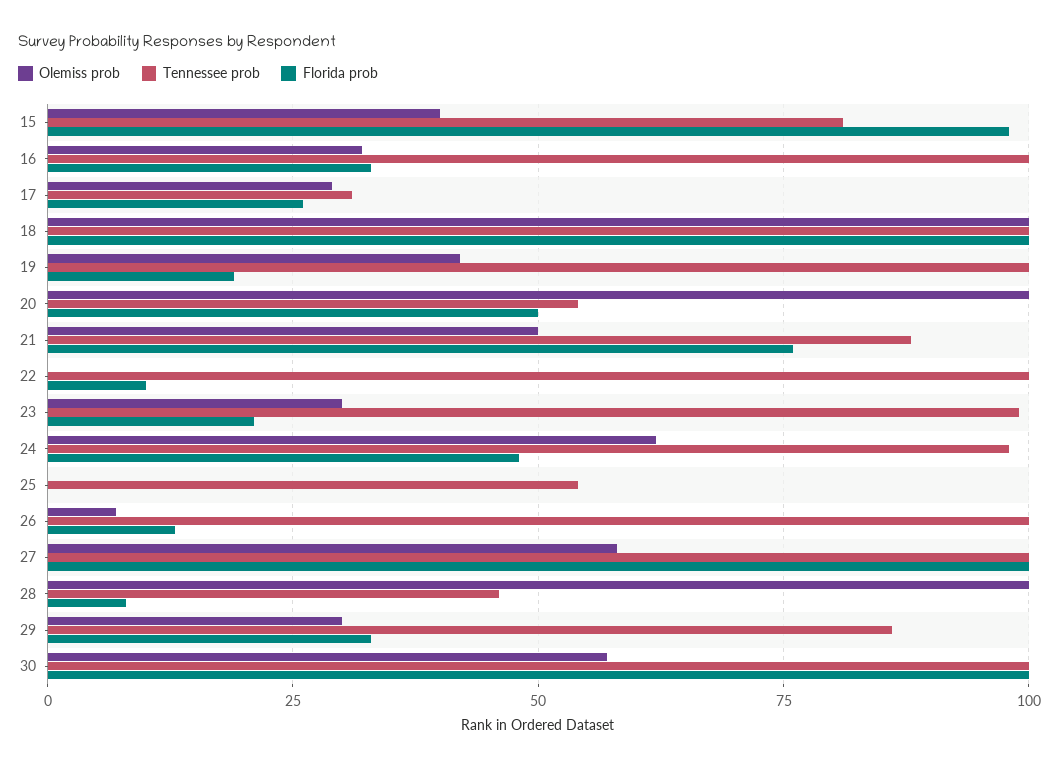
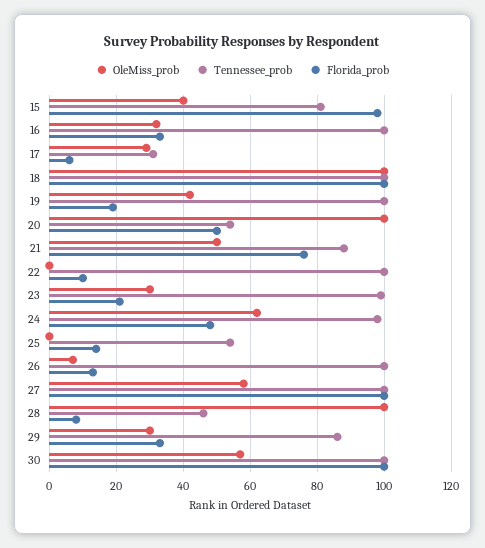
  {
    "Olemiss prob": {
      "15": 40,
      "16": 30,
      "17": 30,
      "18": 100,
      "19": 40,
      "20": 100,
      "21": 50,
      "22": 0,
      "23": 30,
      "24": 60,
      "25": 0,
      "26": 5,
      "27": 60,
      "28": 100,
      "29": 30,
      "30": 55
    },
    "Tennessee prob": {
      "15": 80,
      "16": 100,
      "17": 30,
      "18": 100,
      "19": 100,
      "20": 55,
      "21": 90,
      "22": 100,
      "23": 100,
      "24": 100,
      "25": 55,
      "26": 100,
      "27": 100,
      "28": 45,
      "29": 85,
      "30": 100
    },
    "Florida prob": {
      "15": 100,
      "16": 35,
-     "17": 25,
+     "17": 5,
      "18": 100,
      "19": 20,
      "20": 50,
      "21": 75,
      "22": 10,
      "23": 20,
      "24": 50,
-     "25": 0,
+     "25": 15,
      "26": 15,
      "27": 100,
      "28": 10,
      "29": 35,
      "30": 100
    }
  }

